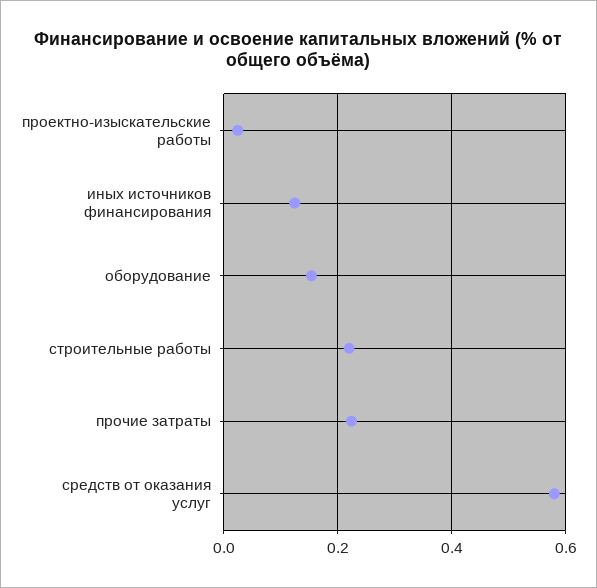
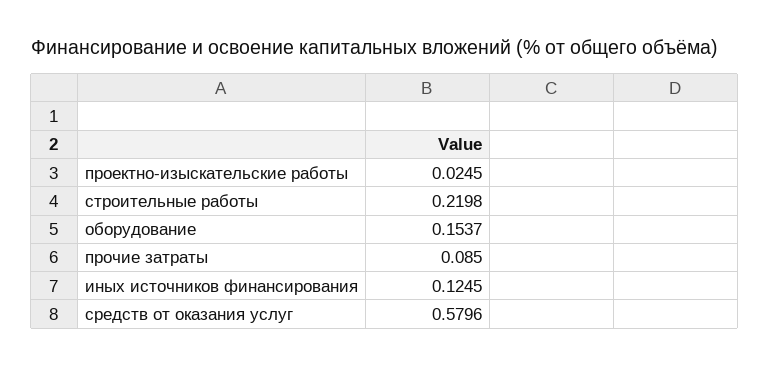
  {
    "проектно-изыскательские работы": 0.0245,
    "иных источников финансирования": 0.1245,
    "оборудование": 0.1537,
    "строительные работы": 0.2198,
-   "прочие затраты": 0.22,
+   "прочие затраты": 0.085,
    "средств от оказания услуг": 0.5796
  }

